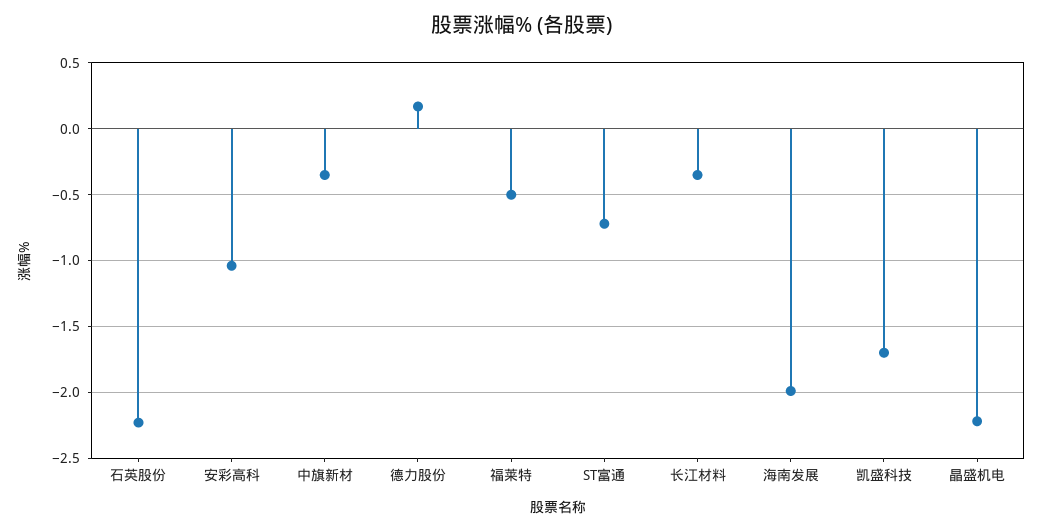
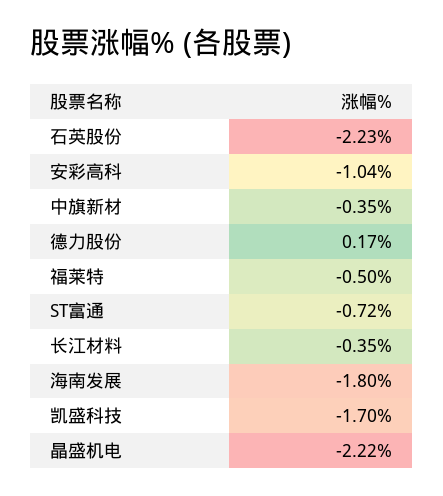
  {
    "石英股份": -2.23,
    "安彩高科": -1.04,
    "中旗新材": -0.35,
    "德力股份": 0.17,
    "福莱特": -0.5,
    "ST富通": -0.72,
    "长江材料": -0.35,
-   "海南发展": -2,
+   "海南发展": -1.8,
    "凯盛科技": -1.7,
    "晶盛机电": -2.22
  }

